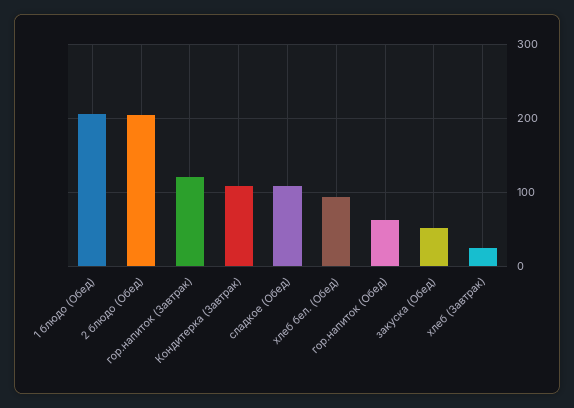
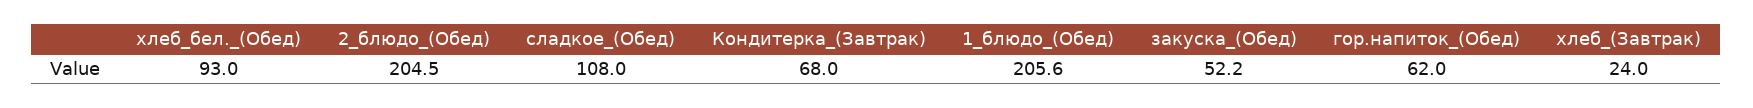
  {
    "1 блюдо (Обед)": 205.6,
    "2 блюдо (Обед)": 204.5,
-   "гор.напиток (Завтрак)": 120,
-   "Кондитерка (Завтрак)": 110,
+   "Кондитерка (Завтрак)": 68,
    "сладкое (Обед)": 108,
    "хлеб бел. (Обед)": 93,
    "гор.напиток (Обед)": 62,
    "закуска (Обед)": 52.2,
    "хлеб (Завтрак)": 24
  }

